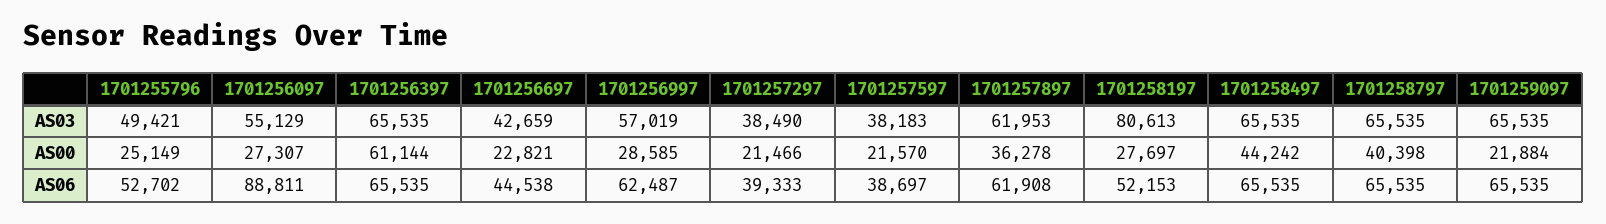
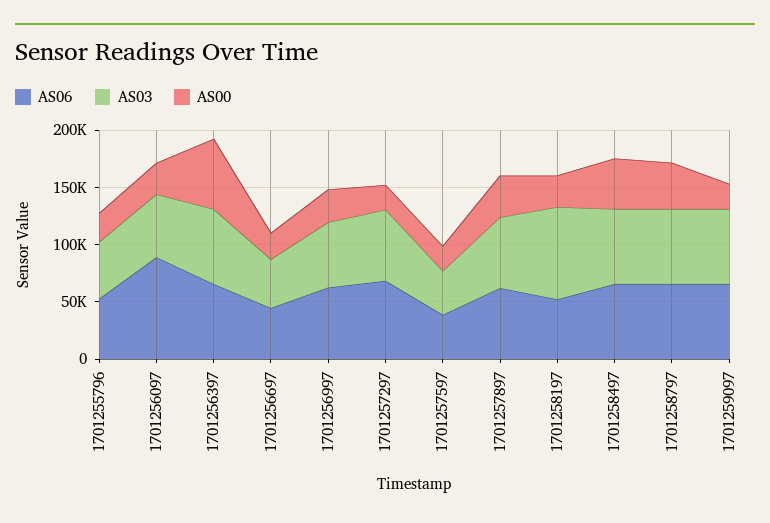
  {
    "AS03": {
      "1701255796": 49421,
      "1701256097": 55129,
      "1701256397": 65535,
      "1701256697": 42659,
      "1701256997": 57019,
-     "1701257297": 38490,
+     "1701257297": 60000,
      "1701257597": 38183,
      "1701257897": 61953,
      "1701258197": 80613,
      "1701258497": 65535,
      "1701258797": 65535,
      "1701259097": 65535
    },
    "AS00": {
      "1701255796": 25149,
      "1701256097": 27307,
      "1701256397": 61144,
      "1701256697": 22821,
      "1701256997": 28585,
      "1701257297": 21466,
      "1701257597": 21570,
      "1701257897": 36278,
      "1701258197": 27697,
      "1701258497": 44242,
      "1701258797": 40398,
      "1701259097": 21884
    },
    "AS06": {
      "1701255796": 52702,
      "1701256097": 88811,
      "1701256397": 65535,
      "1701256697": 44538,
      "1701256997": 62487,
-     "1701257297": 39333,
+     "1701257297": 70000,
      "1701257597": 38697,
      "1701257897": 61908,
      "1701258197": 52153,
      "1701258497": 65535,
      "1701258797": 65535,
      "1701259097": 65535
    }
  }

